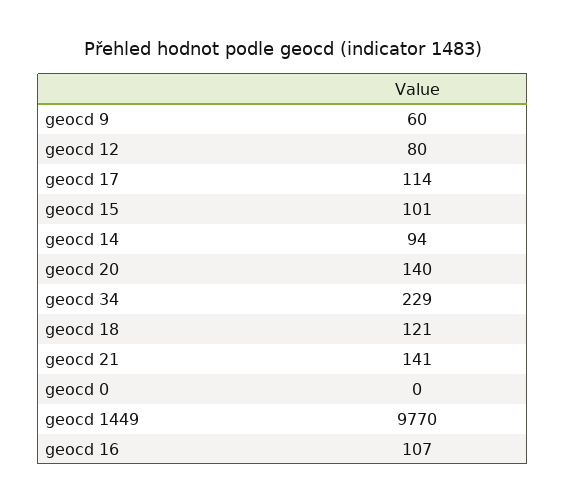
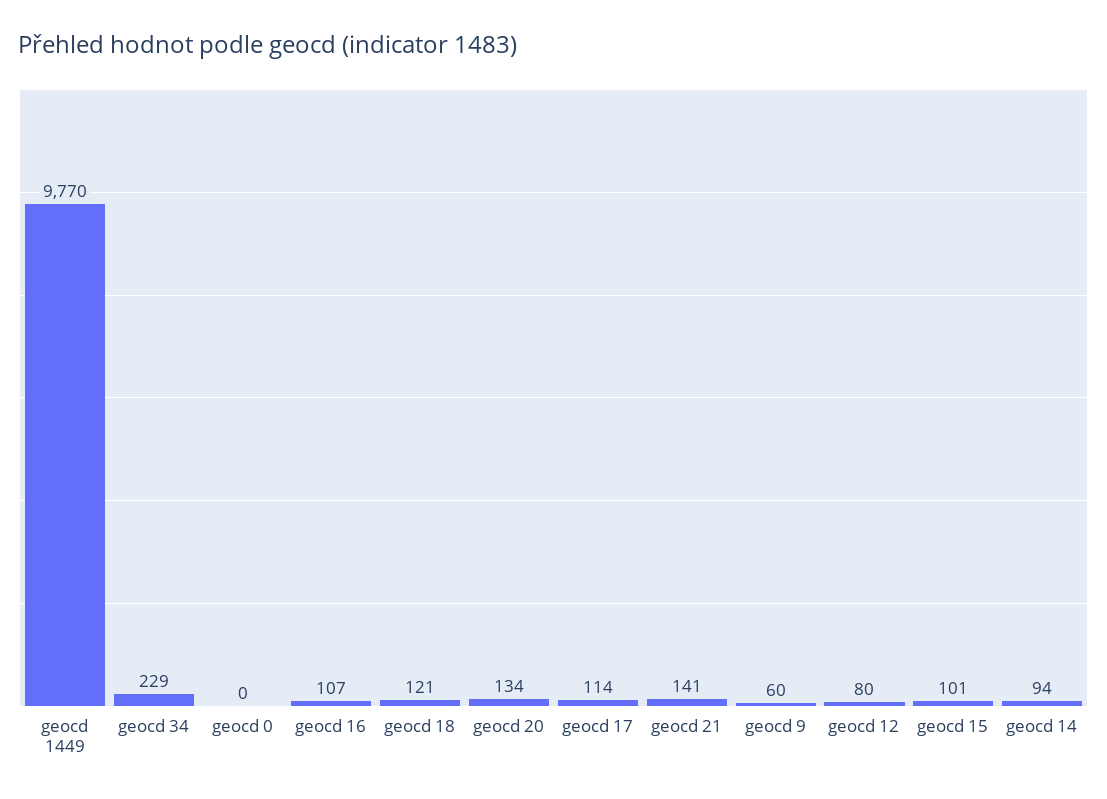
  {
    "geocd 9": 60,
    "geocd 12": 80,
    "geocd 17": 114,
    "geocd 15": 101,
    "geocd 14": 94,
-   "geocd 20": 140,
+   "geocd 20": 134,
    "geocd 34": 229,
    "geocd 18": 121,
    "geocd 21": 141,
    "geocd 0": 0,
    "geocd 1449": 9770,
    "geocd 16": 107
  }

